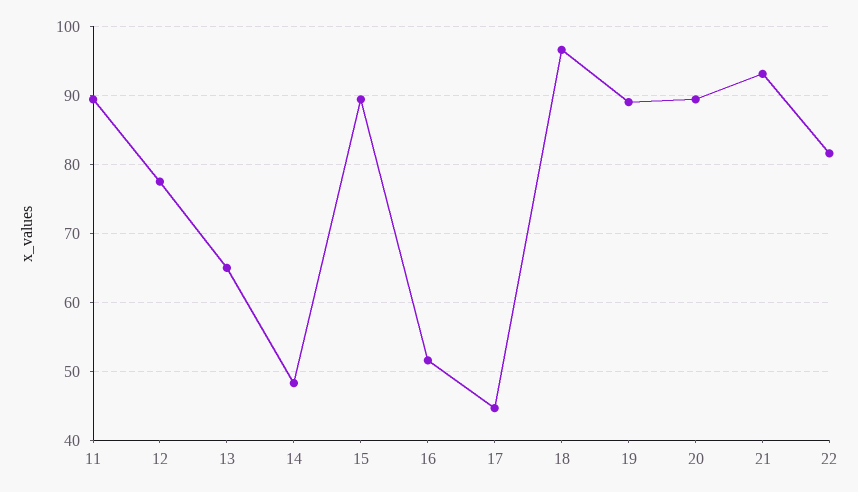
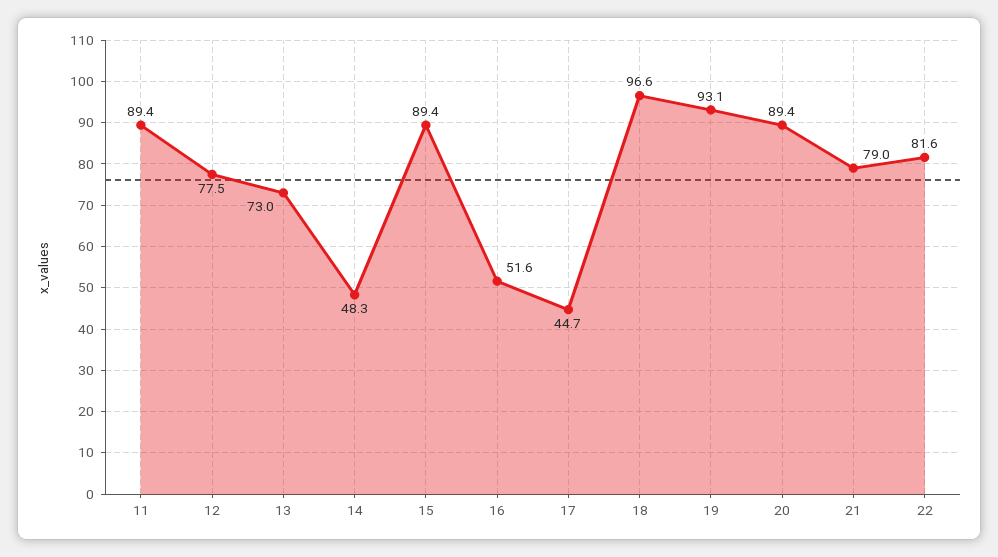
  {
    "11": 89.4,
    "12": 77.5,
-   "13": 65,
+   "13": 73,
    "14": 48.3,
    "15": 89.4,
    "16": 51.6,
    "17": 44.7,
    "18": 96.6,
-   "19": 89,
+   "19": 93.1,
    "20": 89.4,
-   "21": 93,
+   "21": 79,
    "22": 81.6
  }

